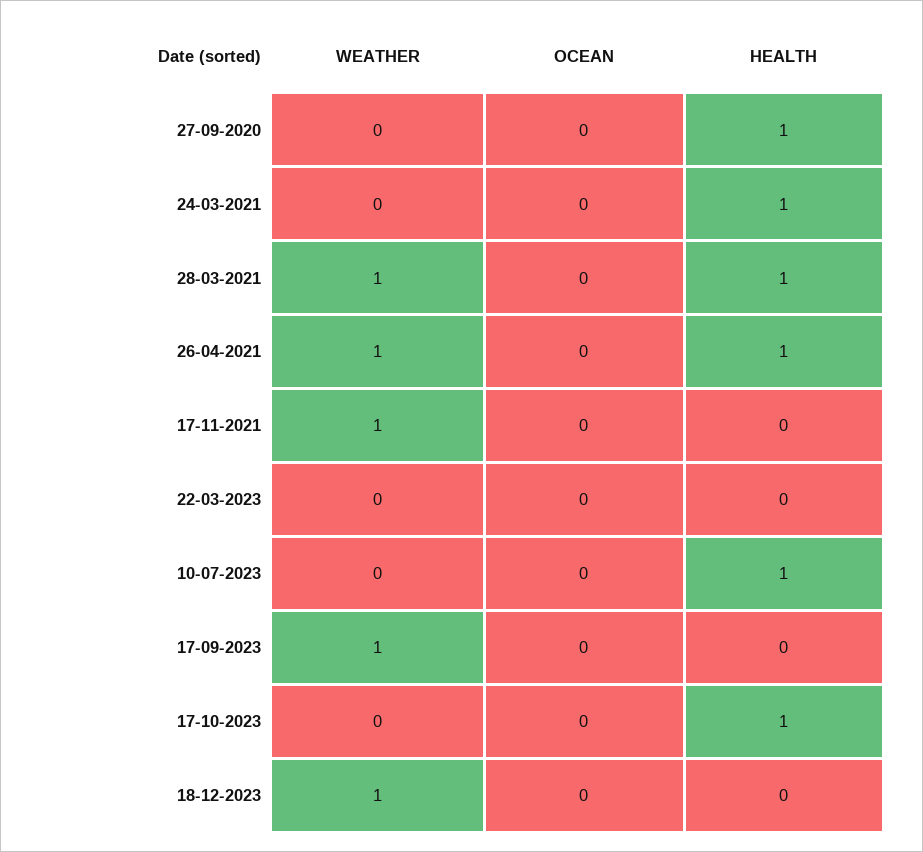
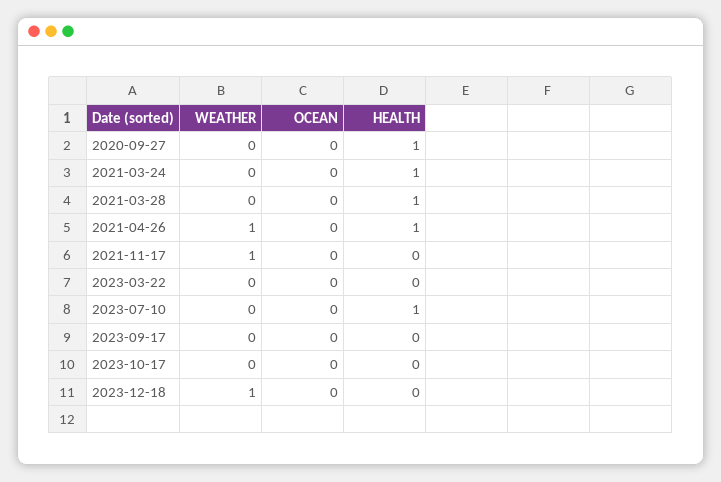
  {
    "WEATHER": {
      "27-09-2020": 0,
      "24-03-2021": 0,
-     "28-03-2021": 1,
+     "28-03-2021": 0,
      "26-04-2021": 1,
      "17-11-2021": 1,
      "22-03-2023": 0,
      "10-07-2023": 0,
-     "17-09-2023": 1,
+     "17-09-2023": 0,
      "17-10-2023": 0,
      "18-12-2023": 1
    },
    "OCEAN": {
      "27-09-2020": 0,
      "24-03-2021": 0,
      "28-03-2021": 0,
      "26-04-2021": 0,
      "17-11-2021": 0,
      "22-03-2023": 0,
      "10-07-2023": 0,
      "17-09-2023": 0,
      "17-10-2023": 0,
      "18-12-2023": 0
    },
    "HEALTH": {
      "27-09-2020": 1,
      "24-03-2021": 1,
      "28-03-2021": 1,
      "26-04-2021": 1,
      "17-11-2021": 0,
      "22-03-2023": 0,
      "10-07-2023": 1,
      "17-09-2023": 0,
-     "17-10-2023": 1,
+     "17-10-2023": 0,
      "18-12-2023": 0
    }
  }

